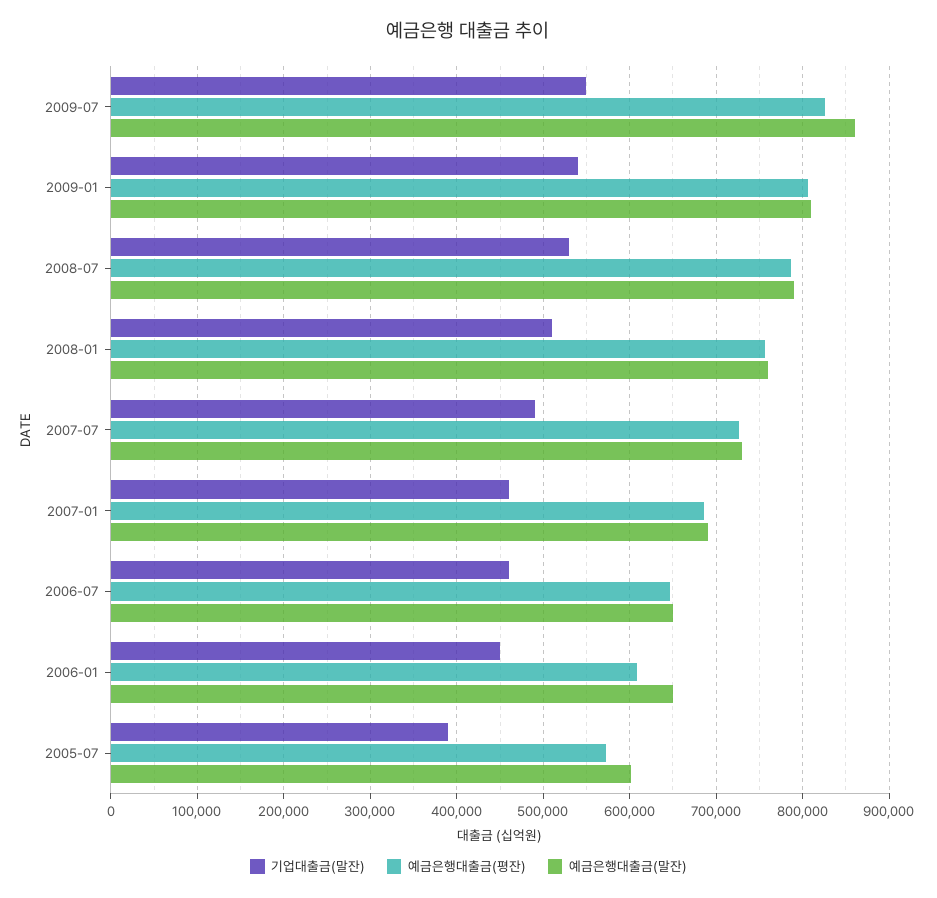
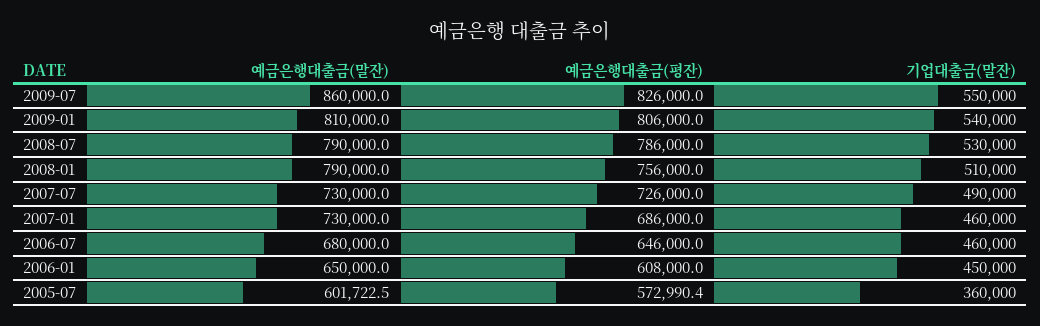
  {
    "기업대출금(말잔)": {
      "2009-07": 550000,
      "2009-01": 540000,
      "2008-07": 530000,
      "2008-01": 510000,
      "2007-07": 490000,
      "2007-01": 460000,
      "2006-07": 460000,
      "2006-01": 450000,
-     "2005-07": 390000
+     "2005-07": 360000
    },
    "예금은행대출금(평잔)": {
      "2009-07": 826000,
      "2009-01": 806000,
      "2008-07": 786000,
      "2008-01": 756000,
      "2007-07": 726000,
      "2007-01": 686000,
      "2006-07": 646000,
      "2006-01": 608000,
      "2005-07": 572990.4
    },
    "예금은행대출금(말잔)": {
      "2009-07": 860000,
      "2009-01": 810000,
      "2008-07": 790000,
-     "2008-01": 760000,
+     "2008-01": 790000,
      "2007-07": 730000,
-     "2007-01": 690000,
+     "2007-01": 730000,
-     "2006-07": 650000,
+     "2006-07": 680000,
      "2006-01": 650000,
      "2005-07": 601722.5
    }
  }

